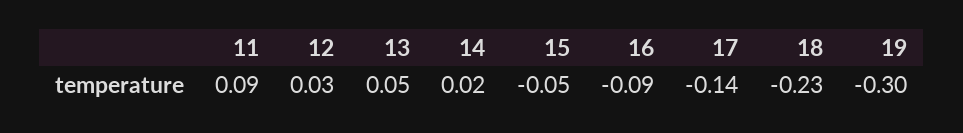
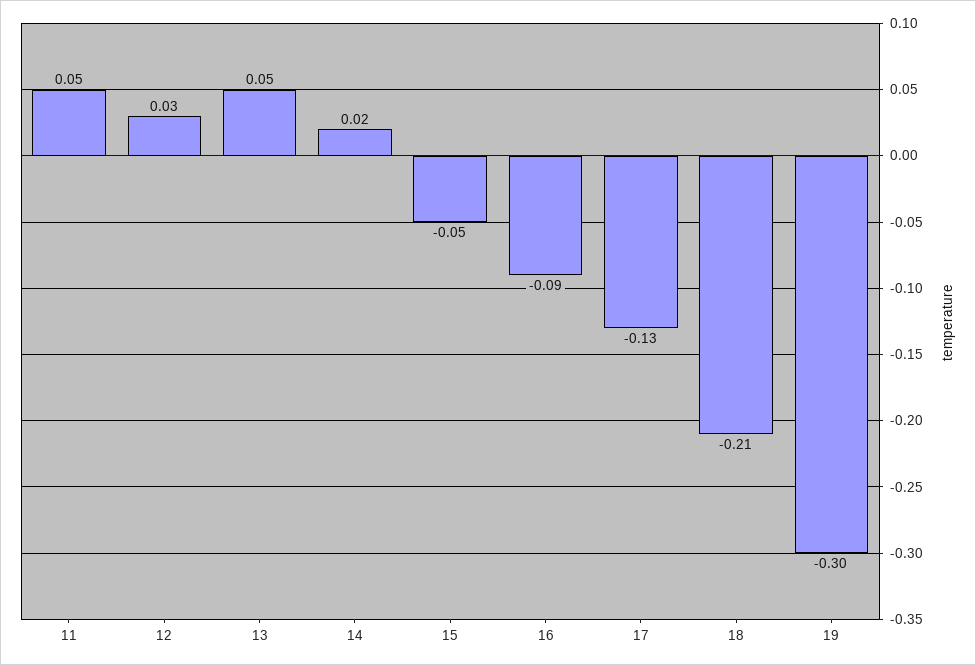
  {
-   "11": 0.09,
+   "11": 0.05,
    "12": 0.03,
    "13": 0.05,
    "14": 0.02,
    "15": -0.05,
    "16": -0.09,
-   "17": -0.14,
+   "17": -0.13,
-   "18": -0.23,
+   "18": -0.21,
    "19": -0.3
  }

